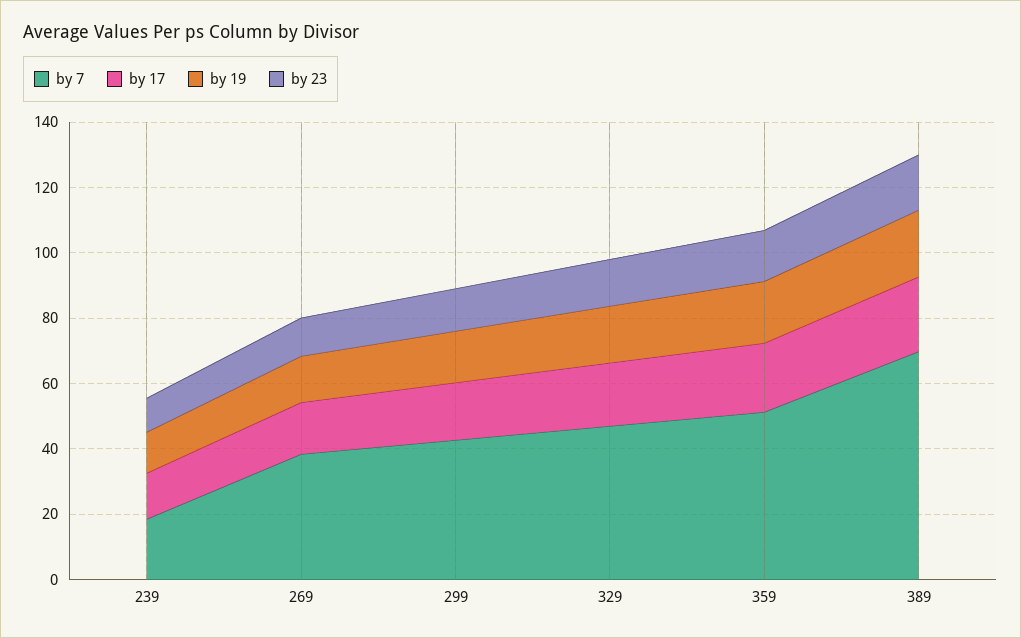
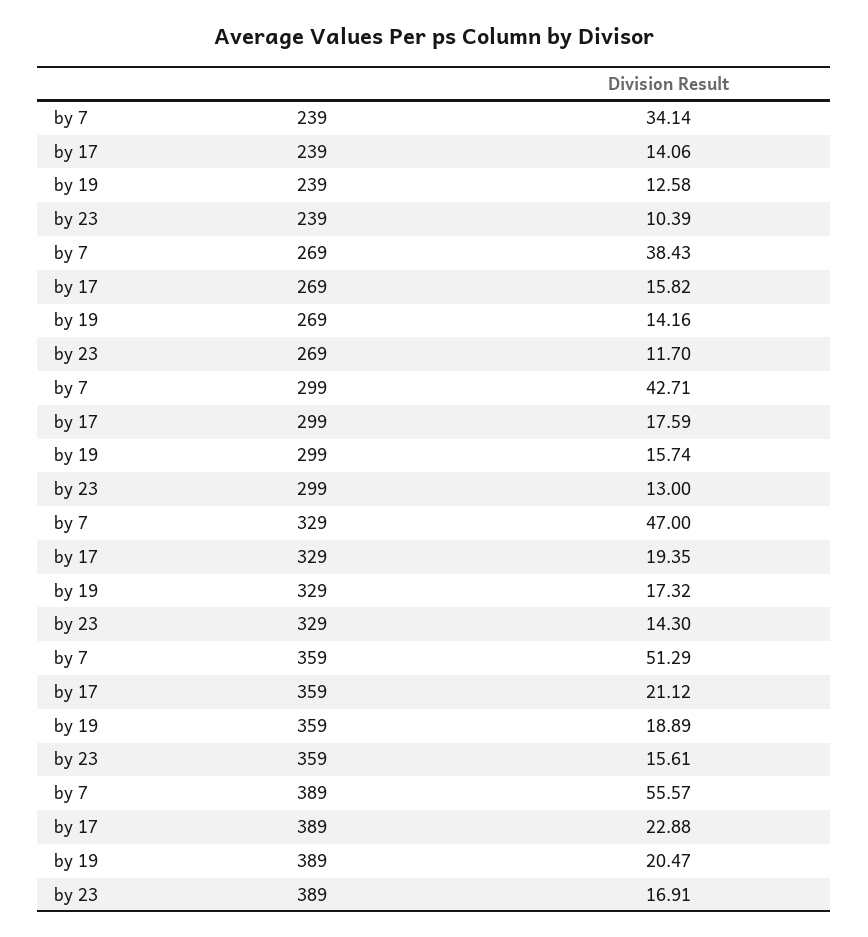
  {
    "by 7": {
-     "239": 20,
+     "239": 34.14,
      "269": 38.43,
      "299": 42.71,
      "329": 47,
      "359": 51.29,
-     "389": 70
+     "389": 55.57
    },
    "by 17": {
      "239": 14.06,
      "269": 15.82,
      "299": 17.59,
      "329": 19.35,
      "359": 21.12,
      "389": 22.88
    },
    "by 19": {
      "239": 12.58,
      "269": 14.16,
      "299": 15.74,
      "329": 17.32,
      "359": 18.89,
      "389": 20.47
    },
    "by 23": {
      "239": 10.39,
      "269": 11.7,
      "299": 13,
      "329": 14.3,
      "359": 15.61,
      "389": 16.91
    }
  }

